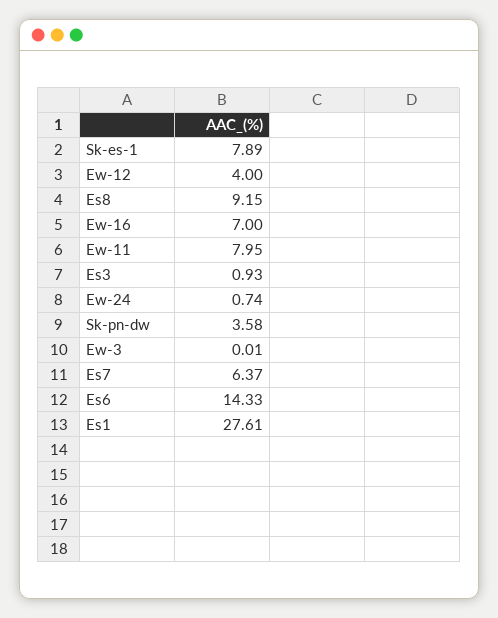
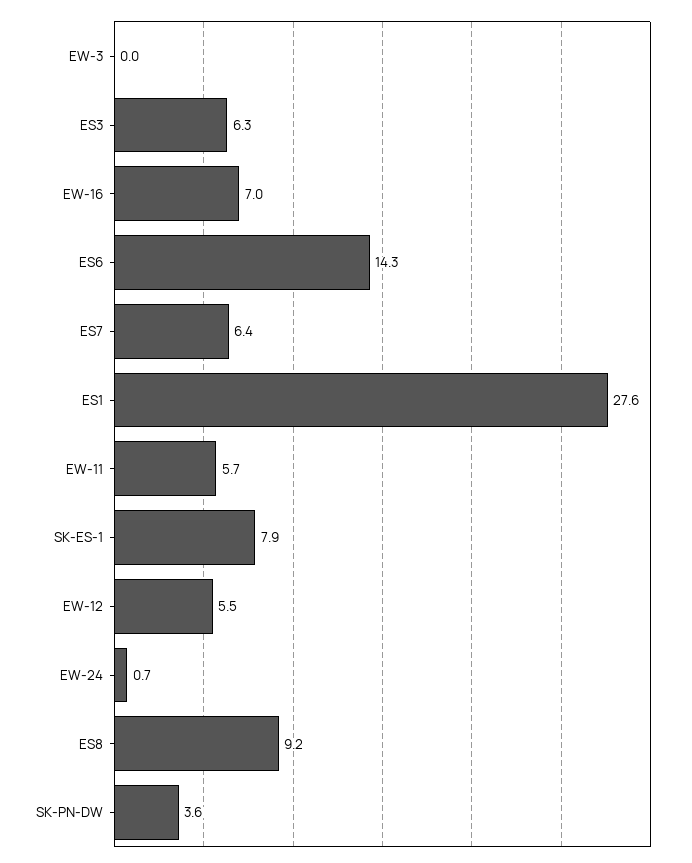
  {
    "Sk-es-1": 7.89,
-   "Ew-12": 4,
+   "Ew-12": 5.5,
    "Es8": 9.15,
    "Ew-16": 7,
-   "Ew-11": 7.95,
+   "Ew-11": 5.7,
-   "Es3": 0.93,
+   "Es3": 6.3,
    "Ew-24": 0.74,
    "Sk-pn-dw": 3.58,
    "Ew-3": 0.01,
    "Es7": 6.37,
    "Es6": 14.33,
    "Es1": 27.61
  }

